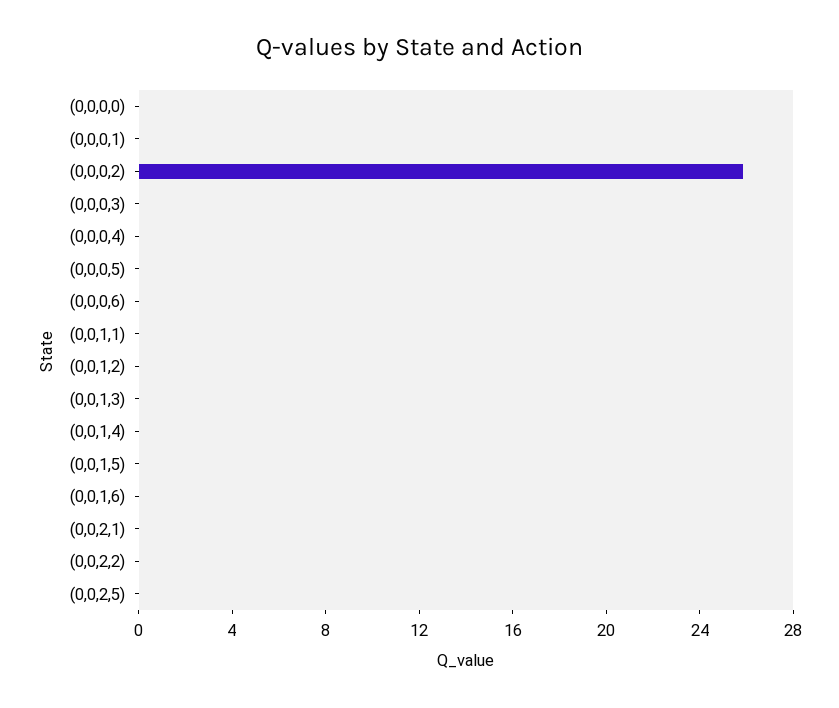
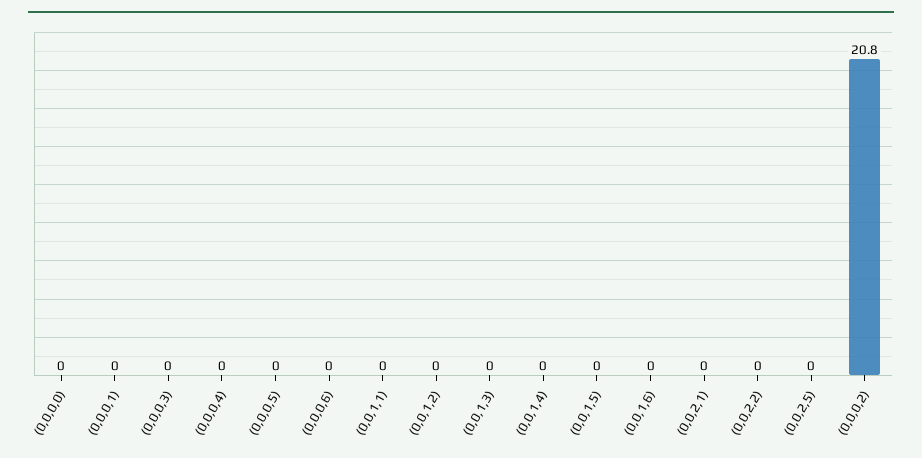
  {
    "(0,0,0,0)": 0,
    "(0,0,0,1)": 0,
-   "(0,0,0,2)": 26,
+   "(0,0,0,2)": 20.8,
    "(0,0,0,3)": 0,
    "(0,0,0,4)": 0,
    "(0,0,0,5)": 0,
    "(0,0,0,6)": 0,
    "(0,0,1,1)": 0,
    "(0,0,1,2)": 0,
    "(0,0,1,3)": 0,
    "(0,0,1,4)": 0,
    "(0,0,1,5)": 0,
    "(0,0,1,6)": 0,
    "(0,0,2,1)": 0,
    "(0,0,2,2)": 0,
    "(0,0,2,5)": 0
  }

